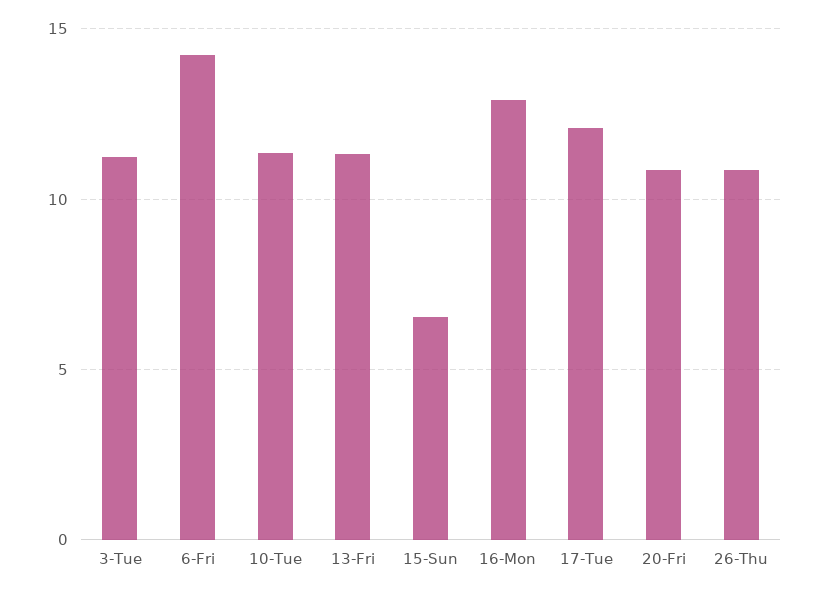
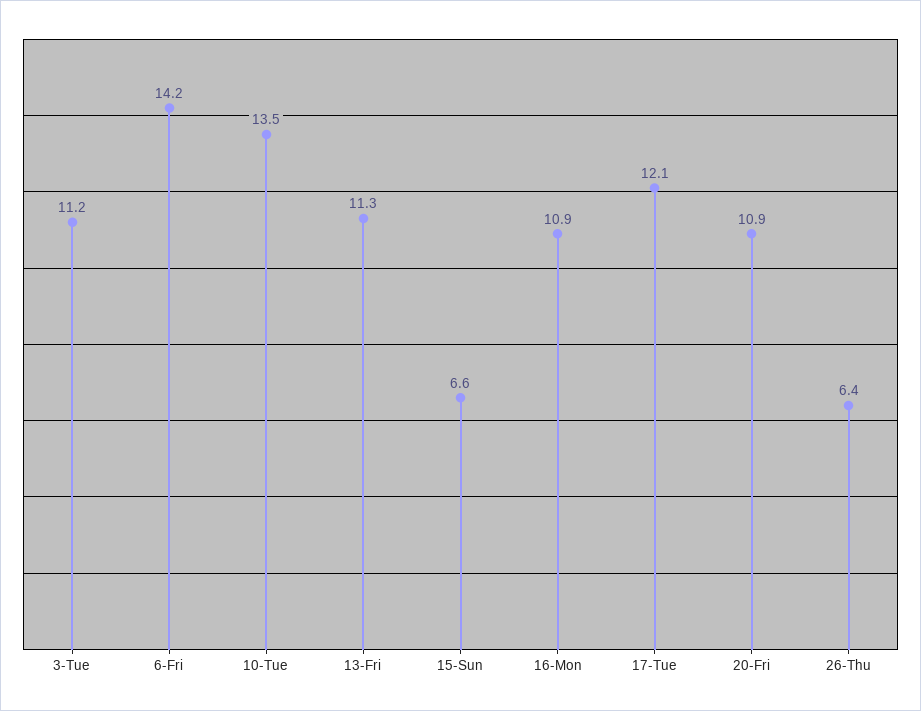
  {
    "3-Tue": 11.2,
    "6-Fri": 14.2,
-   "10-Tue": 11.5,
+   "10-Tue": 13.5,
    "13-Fri": 11.3,
    "15-Sun": 6.6,
-   "16-Mon": 13,
+   "16-Mon": 10.9,
    "17-Tue": 12.1,
    "20-Fri": 10.9,
-   "26-Thu": 11
+   "26-Thu": 6.4
  }

